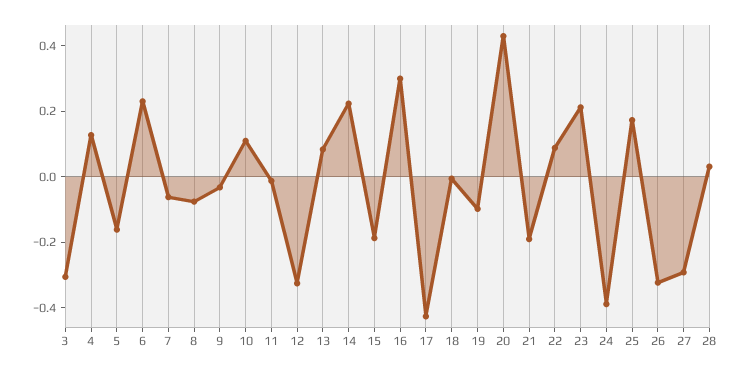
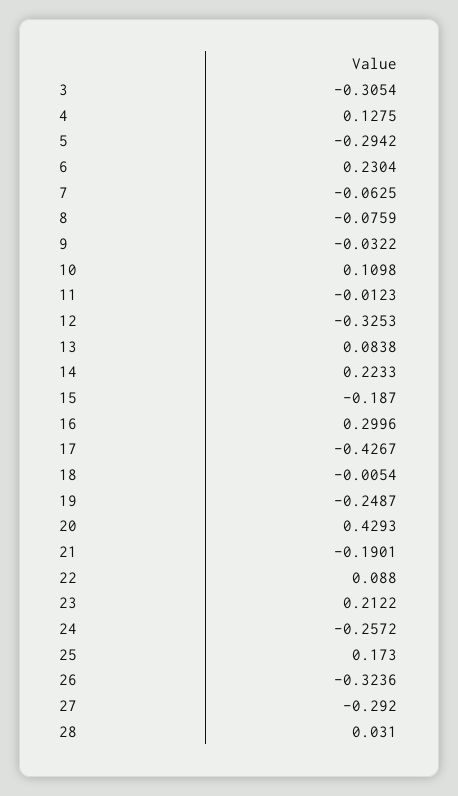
  {
    "3": -0.3054,
    "4": 0.1275,
-   "5": -0.15,
+   "5": -0.2942,
    "6": 0.2304,
    "7": -0.0625,
    "8": -0.0759,
    "9": -0.0322,
    "10": 0.1098,
    "11": -0.0123,
    "12": -0.3253,
    "13": 0.0838,
    "14": 0.2233,
    "15": -0.187,
    "16": 0.2996,
    "17": -0.4267,
    "18": -0.0054,
-   "19": -0.1,
+   "19": -0.2487,
    "20": 0.4293,
    "21": -0.1901,
    "22": 0.088,
    "23": 0.2122,
-   "24": -0.4,
+   "24": -0.2572,
    "25": 0.173,
    "26": -0.3236,
    "27": -0.292,
    "28": 0.031
  }

